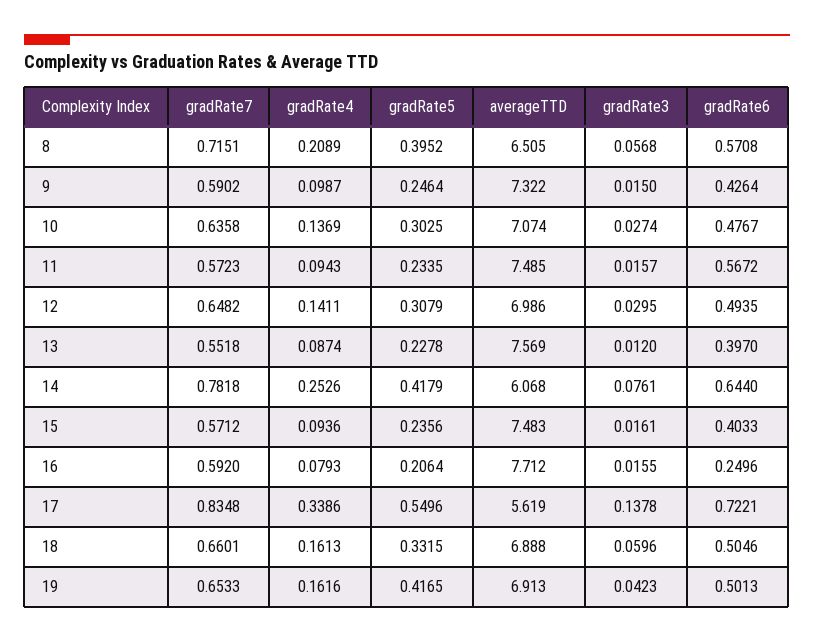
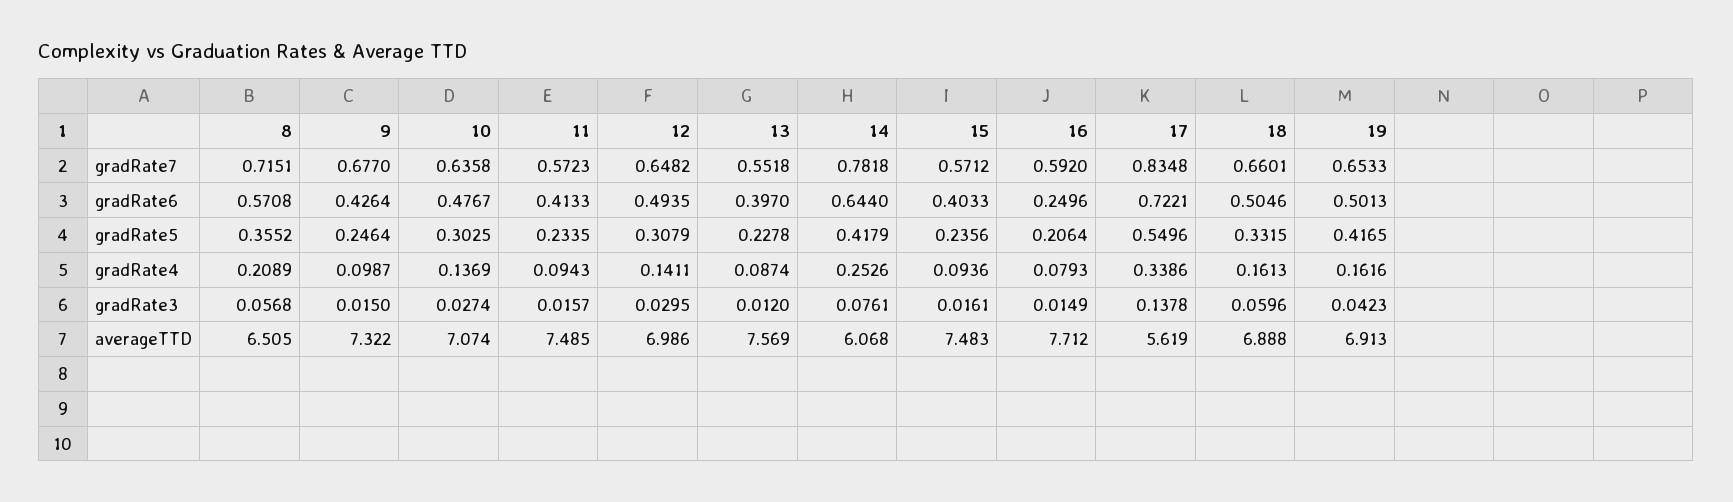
  {
    "gradRate7": {
      "8": 0.7151,
-     "9": 0.5902,
+     "9": 0.677,
      "10": 0.6358,
      "11": 0.5723,
      "12": 0.6482,
      "13": 0.5518,
      "14": 0.7818,
      "15": 0.5712,
      "16": 0.592,
      "17": 0.8348,
      "18": 0.6601,
      "19": 0.6533
    },
    "gradRate4": {
      "8": 0.2089,
      "9": 0.0987,
      "10": 0.1369,
      "11": 0.0943,
      "12": 0.1411,
      "13": 0.0874,
      "14": 0.2526,
      "15": 0.0936,
      "16": 0.0793,
      "17": 0.3386,
      "18": 0.1613,
      "19": 0.1616
    },
    "gradRate5": {
-     "8": 0.3952,
+     "8": 0.3552,
      "9": 0.2464,
      "10": 0.3025,
      "11": 0.2335,
      "12": 0.3079,
      "13": 0.2278,
      "14": 0.4179,
      "15": 0.2356,
      "16": 0.2064,
      "17": 0.5496,
      "18": 0.3315,
      "19": 0.4165
    },
    "averageTTD": {
      "8": 6.505,
      "9": 7.322,
      "10": 7.074,
      "11": 7.485,
      "12": 6.986,
      "13": 7.569,
      "14": 6.068,
      "15": 7.483,
      "16": 7.712,
      "17": 5.619,
      "18": 6.888,
      "19": 6.913
    },
    "gradRate3": {
      "8": 0.0568,
      "9": 0.015,
      "10": 0.0274,
      "11": 0.0157,
      "12": 0.0295,
      "13": 0.012,
      "14": 0.0761,
      "15": 0.0161,
-     "16": 0.0155,
+     "16": 0.0149,
      "17": 0.1378,
      "18": 0.0596,
      "19": 0.0423
    },
    "gradRate6": {
      "8": 0.5708,
      "9": 0.4264,
      "10": 0.4767,
-     "11": 0.5672,
+     "11": 0.4133,
      "12": 0.4935,
      "13": 0.397,
      "14": 0.644,
      "15": 0.4033,
      "16": 0.2496,
      "17": 0.7221,
      "18": 0.5046,
      "19": 0.5013
    }
  }

